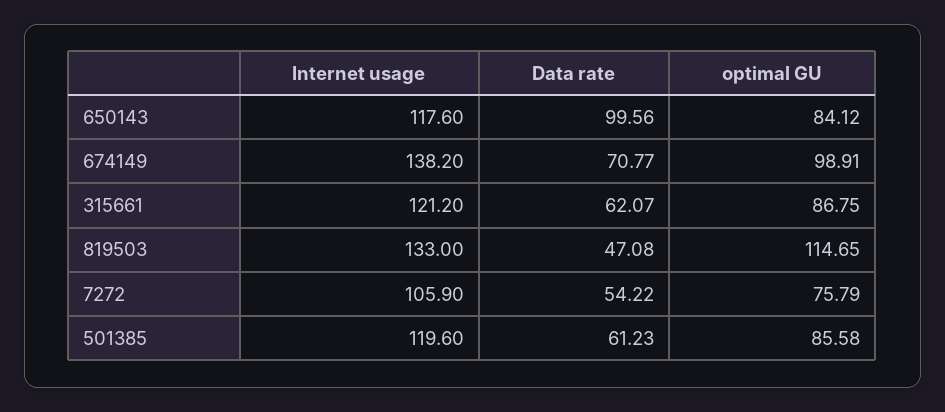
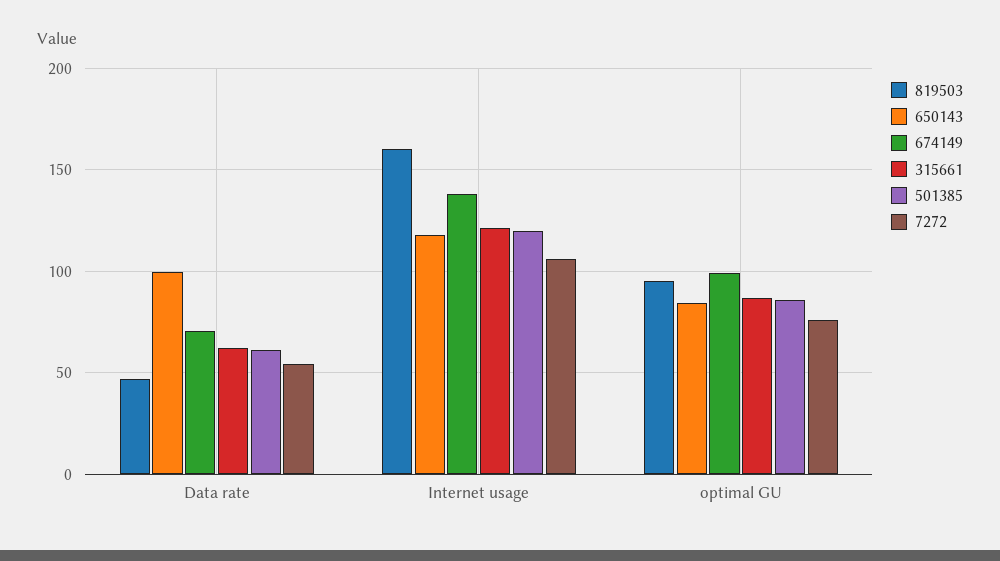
  {
    "650143": {
      "Internet usage": 117.6,
      "Data rate": 99.56,
      "optimal GU": 84.12
    },
    "674149": {
      "Internet usage": 138.2,
      "Data rate": 70.77,
      "optimal GU": 98.91
    },
    "315661": {
      "Internet usage": 121.2,
      "Data rate": 62.07,
      "optimal GU": 86.75
    },
    "819503": {
-     "Internet usage": 133,
+     "Internet usage": 160,
      "Data rate": 47.08,
-     "optimal GU": 114.65
+     "optimal GU": 95
    },
    "7272": {
      "Internet usage": 105.9,
      "Data rate": 54.22,
      "optimal GU": 75.79
    },
    "501385": {
      "Internet usage": 119.6,
      "Data rate": 61.23,
      "optimal GU": 85.58
    }
  }

